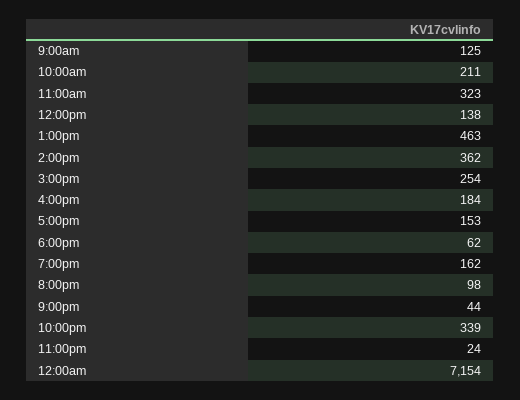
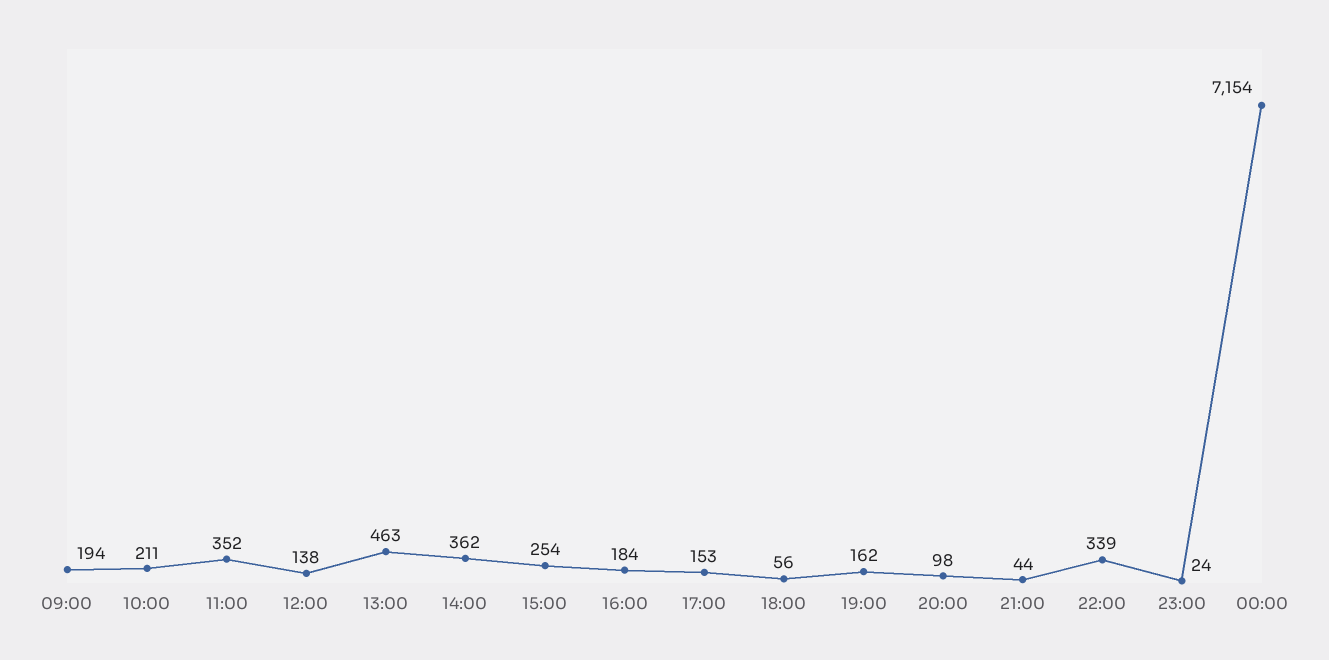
  {
-   "9:00am": 125,
+   "9:00am": 194,
    "10:00am": 211,
-   "11:00am": 323,
+   "11:00am": 352,
    "12:00pm": 138,
    "1:00pm": 463,
    "2:00pm": 362,
    "3:00pm": 254,
    "4:00pm": 184,
    "5:00pm": 153,
-   "6:00pm": 62,
+   "6:00pm": 56,
    "7:00pm": 162,
    "8:00pm": 98,
    "9:00pm": 44,
    "10:00pm": 339,
    "11:00pm": 24,
    "12:00am": 7154
  }

